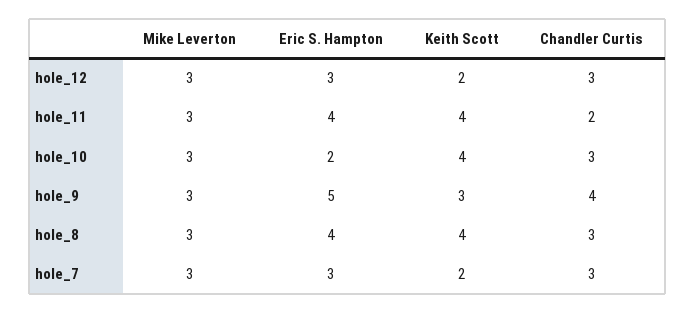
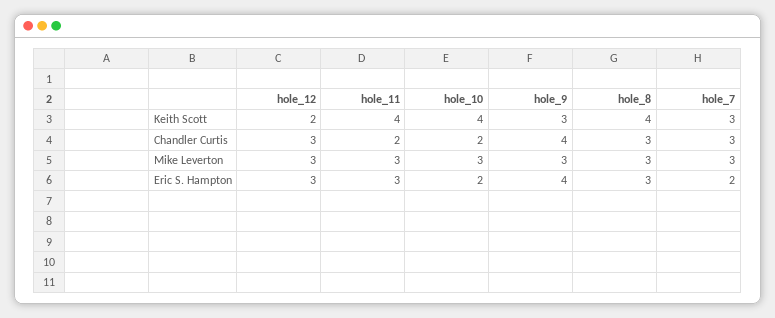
  {
    "Mike Leverton": {
      "hole_12": 3,
      "hole_11": 3,
      "hole_10": 3,
      "hole_9": 3,
      "hole_8": 3,
      "hole_7": 3
    },
    "Eric S. Hampton": {
      "hole_12": 3,
-     "hole_11": 4,
+     "hole_11": 3,
      "hole_10": 2,
-     "hole_9": 5,
+     "hole_9": 4,
-     "hole_8": 4,
+     "hole_8": 3,
-     "hole_7": 3
+     "hole_7": 2
    },
    "Keith Scott": {
      "hole_12": 2,
      "hole_11": 4,
      "hole_10": 4,
      "hole_9": 3,
      "hole_8": 4,
-     "hole_7": 2
+     "hole_7": 3
    },
    "Chandler Curtis": {
      "hole_12": 3,
      "hole_11": 2,
-     "hole_10": 3,
+     "hole_10": 2,
      "hole_9": 4,
      "hole_8": 3,
      "hole_7": 3
    }
  }

